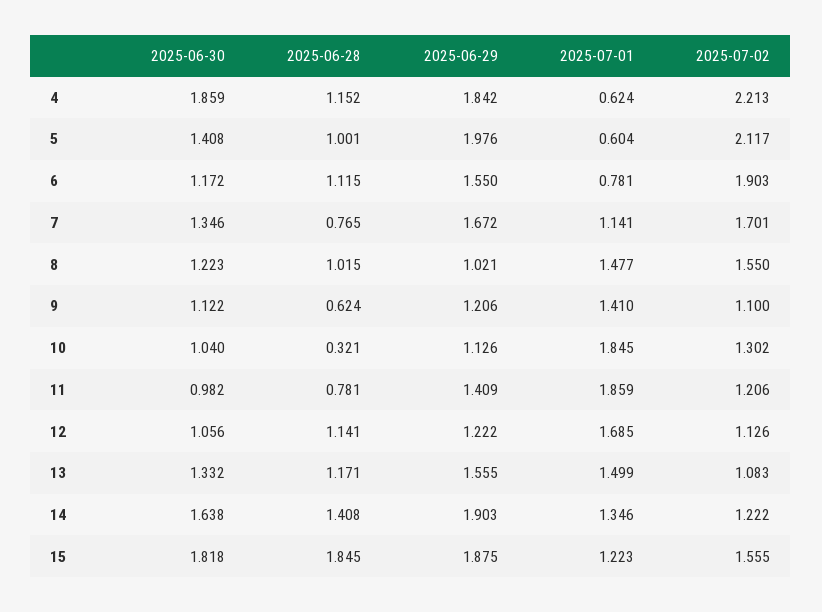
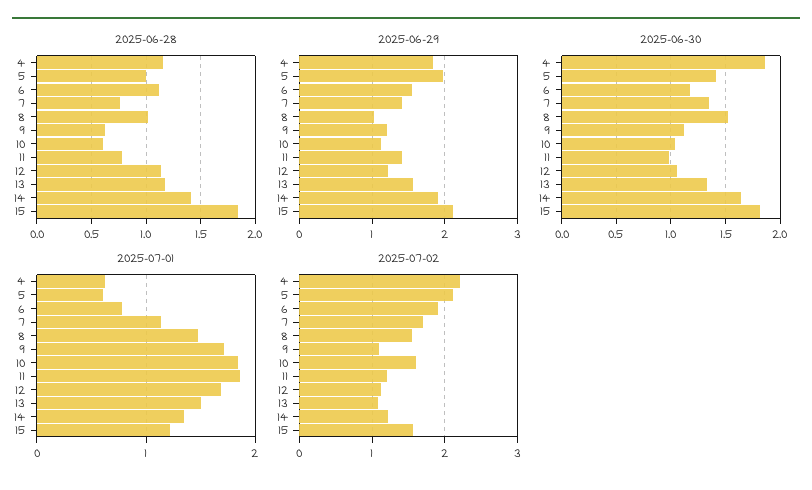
  {
    "2025-06-30": {
      "4": 1.859,
      "5": 1.408,
      "6": 1.172,
      "7": 1.346,
-     "8": 1.223,
+     "8": 1.5,
      "9": 1.122,
      "10": 1.04,
      "11": 0.982,
      "12": 1.056,
      "13": 1.332,
      "14": 1.638,
      "15": 1.818
    },
    "2025-06-28": {
      "4": 1.152,
      "5": 1.001,
      "6": 1.115,
      "7": 0.765,
      "8": 1.015,
      "9": 0.624,
-     "10": 0.321,
+     "10": 0.6,
      "11": 0.781,
      "12": 1.141,
      "13": 1.171,
      "14": 1.408,
      "15": 1.845
    },
    "2025-06-29": {
      "4": 1.842,
      "5": 1.976,
      "6": 1.55,
-     "7": 1.672,
+     "7": 1.4,
      "8": 1.021,
      "9": 1.206,
      "10": 1.126,
      "11": 1.409,
      "12": 1.222,
      "13": 1.555,
      "14": 1.903,
-     "15": 1.875
+     "15": 2.1
    },
    "2025-07-01": {
      "4": 0.624,
      "5": 0.604,
      "6": 0.781,
      "7": 1.141,
      "8": 1.477,
-     "9": 1.41,
+     "9": 1.7,
      "10": 1.845,
      "11": 1.859,
      "12": 1.685,
      "13": 1.499,
      "14": 1.346,
      "15": 1.223
    },
    "2025-07-02": {
      "4": 2.213,
      "5": 2.117,
      "6": 1.903,
      "7": 1.701,
      "8": 1.55,
      "9": 1.1,
-     "10": 1.302,
+     "10": 1.6,
      "11": 1.206,
      "12": 1.126,
      "13": 1.083,
      "14": 1.222,
      "15": 1.555
    }
  }

